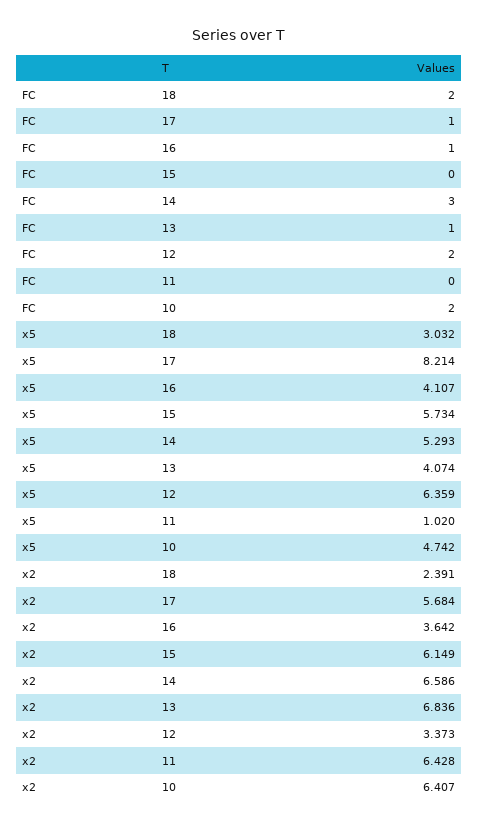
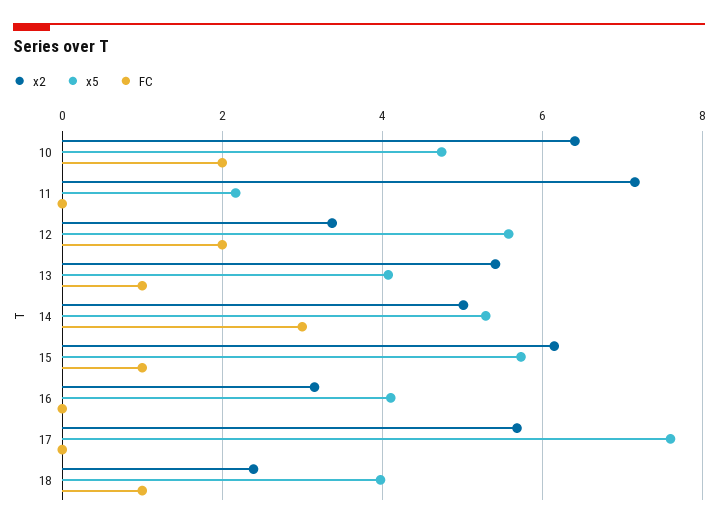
  {
    "FC": {
-     "18": 2,
+     "18": 1,
-     "17": 1,
+     "17": 0,
-     "16": 1,
+     "16": 0,
-     "15": 0,
+     "15": 1,
      "14": 3,
      "13": 1,
      "12": 2,
      "11": 0,
      "10": 2
    },
    "x5": {
-     "18": 3.032,
+     "18": 4,
-     "17": 8.214,
+     "17": 7.6,
      "16": 4.107,
      "15": 5.734,
      "14": 5.293,
      "13": 4.074,
-     "12": 6.359,
+     "12": 5.6,
-     "11": 1.02,
+     "11": 2.2,
      "10": 4.742
    },
    "x2": {
      "18": 2.391,
      "17": 5.684,
-     "16": 3.642,
+     "16": 3.2,
      "15": 6.149,
-     "14": 6.586,
+     "14": 5,
-     "13": 6.836,
+     "13": 5.4,
      "12": 3.373,
-     "11": 6.428,
+     "11": 7.2,
      "10": 6.407
    }
  }

